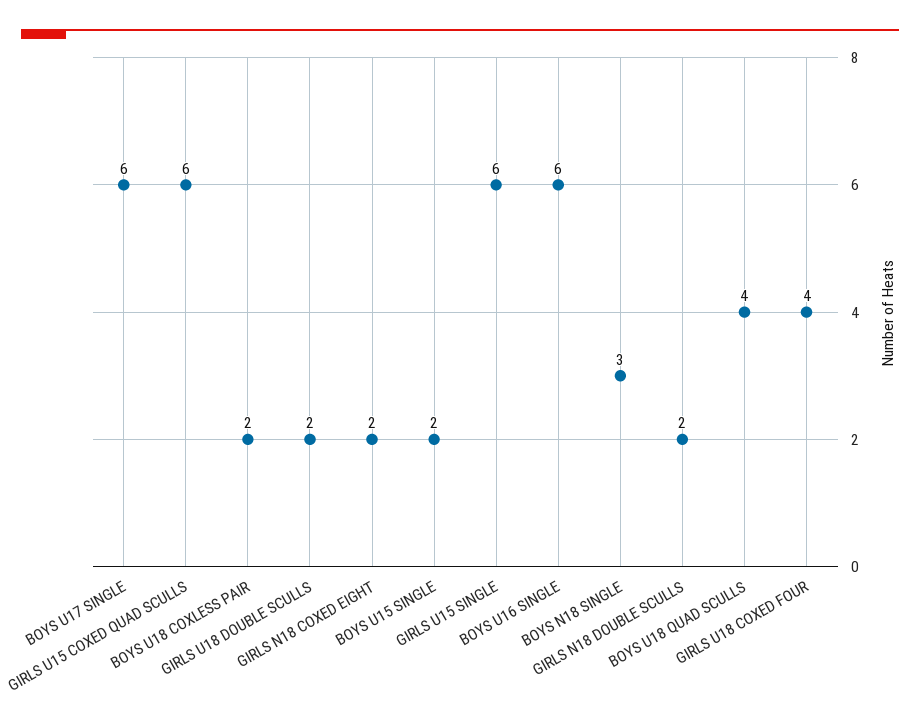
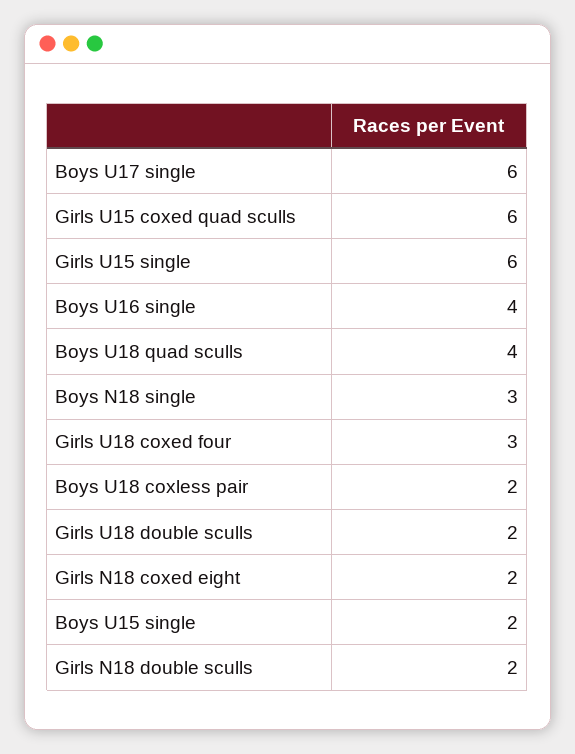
  {
    "BOYS U17 SINGLE": 6,
    "GIRLS U15 COXED QUAD SCULLS": 6,
    "BOYS U18 COXLESS PAIR": 2,
    "GIRLS U18 DOUBLE SCULLS": 2,
    "GIRLS N18 COXED EIGHT": 2,
    "BOYS U15 SINGLE": 2,
    "GIRLS U15 SINGLE": 6,
-   "BOYS U16 SINGLE": 6,
+   "BOYS U16 SINGLE": 4,
    "BOYS N18 SINGLE": 3,
    "GIRLS N18 DOUBLE SCULLS": 2,
    "BOYS U18 QUAD SCULLS": 4,
-   "GIRLS U18 COXED FOUR": 4
+   "GIRLS U18 COXED FOUR": 3
  }

